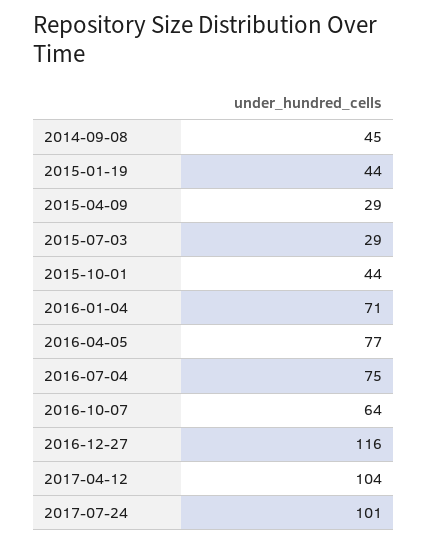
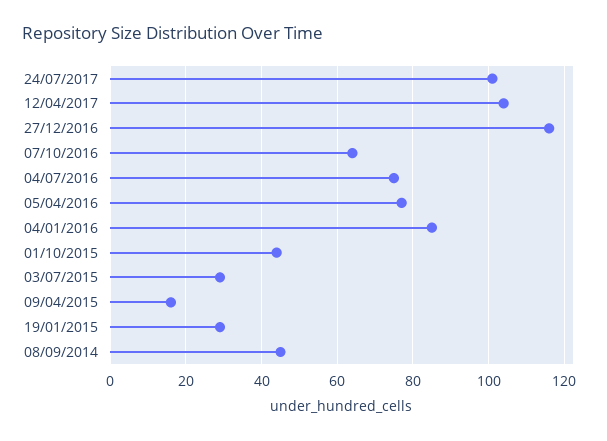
  {
    "2014-09-08": 45,
-   "2015-01-19": 44,
+   "2015-01-19": 30,
-   "2015-04-09": 29,
+   "2015-04-09": 15,
    "2015-07-03": 29,
    "2015-10-01": 44,
-   "2016-01-04": 71,
+   "2016-01-04": 85,
    "2016-04-05": 77,
    "2016-07-04": 75,
    "2016-10-07": 64,
    "2016-12-27": 116,
    "2017-04-12": 104,
    "2017-07-24": 101
  }

